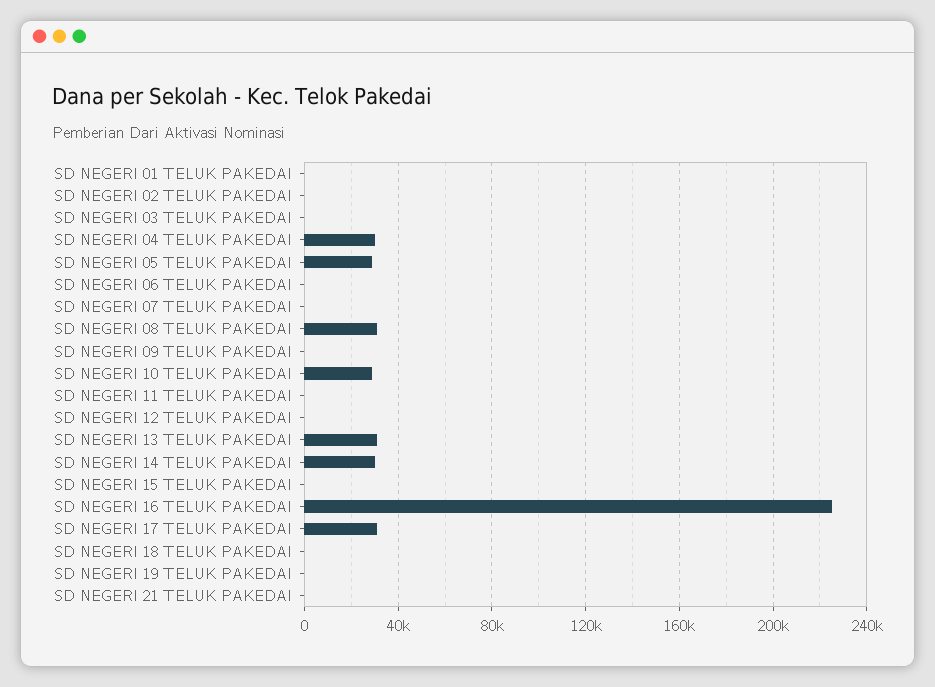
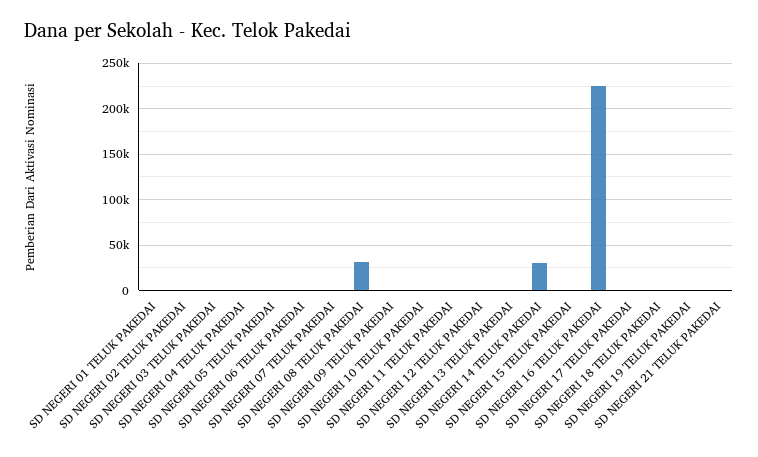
  {
    "SD NEGERI 01 TELUK PAKEDAI": 0,
    "SD NEGERI 02 TELUK PAKEDAI": 0,
    "SD NEGERI 03 TELUK PAKEDAI": 0,
-   "SD NEGERI 04 TELUK PAKEDAI": 30000,
+   "SD NEGERI 04 TELUK PAKEDAI": 0,
-   "SD NEGERI 05 TELUK PAKEDAI": 30000,
+   "SD NEGERI 05 TELUK PAKEDAI": 0,
    "SD NEGERI 06 TELUK PAKEDAI": 0,
    "SD NEGERI 07 TELUK PAKEDAI": 0,
    "SD NEGERI 08 TELUK PAKEDAI": 30000,
    "SD NEGERI 09 TELUK PAKEDAI": 0,
-   "SD NEGERI 10 TELUK PAKEDAI": 30000,
+   "SD NEGERI 10 TELUK PAKEDAI": 0,
    "SD NEGERI 11 TELUK PAKEDAI": 0,
    "SD NEGERI 12 TELUK PAKEDAI": 0,
-   "SD NEGERI 13 TELUK PAKEDAI": 30000,
+   "SD NEGERI 13 TELUK PAKEDAI": 0,
    "SD NEGERI 14 TELUK PAKEDAI": 30000,
    "SD NEGERI 15 TELUK PAKEDAI": 0,
    "SD NEGERI 16 TELUK PAKEDAI": 225000,
-   "SD NEGERI 17 TELUK PAKEDAI": 30000,
+   "SD NEGERI 17 TELUK PAKEDAI": 0,
    "SD NEGERI 18 TELUK PAKEDAI": 0,
    "SD NEGERI 19 TELUK PAKEDAI": 0,
    "SD NEGERI 21 TELUK PAKEDAI": 0
  }

